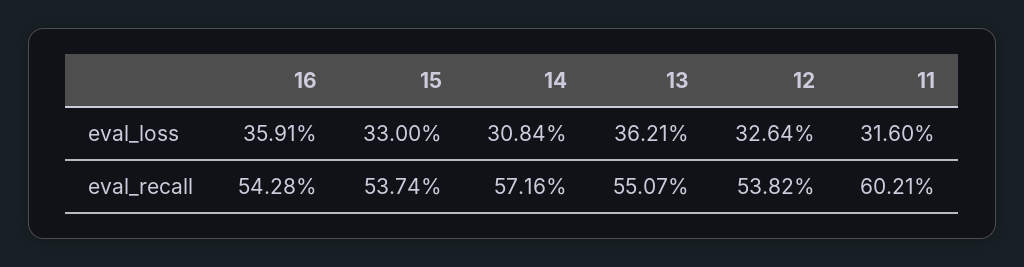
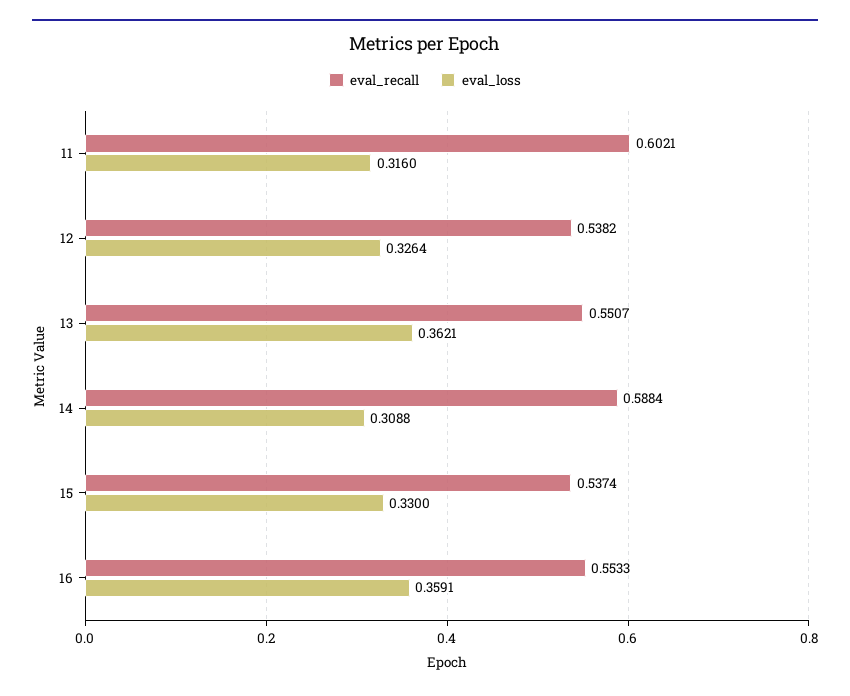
  {
    "eval_loss": {
      "16": 0.3591,
      "15": 0.33,
-     "14": 0.3084,
+     "14": 0.3088,
      "13": 0.3621,
      "12": 0.3264,
      "11": 0.316
    },
    "eval_recall": {
-     "16": 0.5428,
+     "16": 0.5533,
      "15": 0.5374,
-     "14": 0.5716,
+     "14": 0.5884,
      "13": 0.5507,
      "12": 0.5382,
      "11": 0.6021
    }
  }

